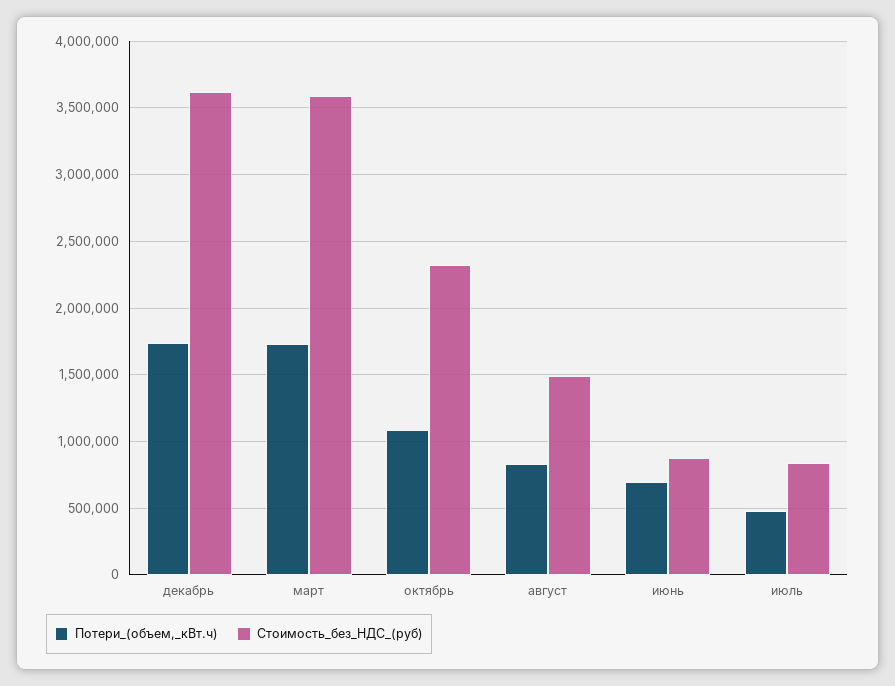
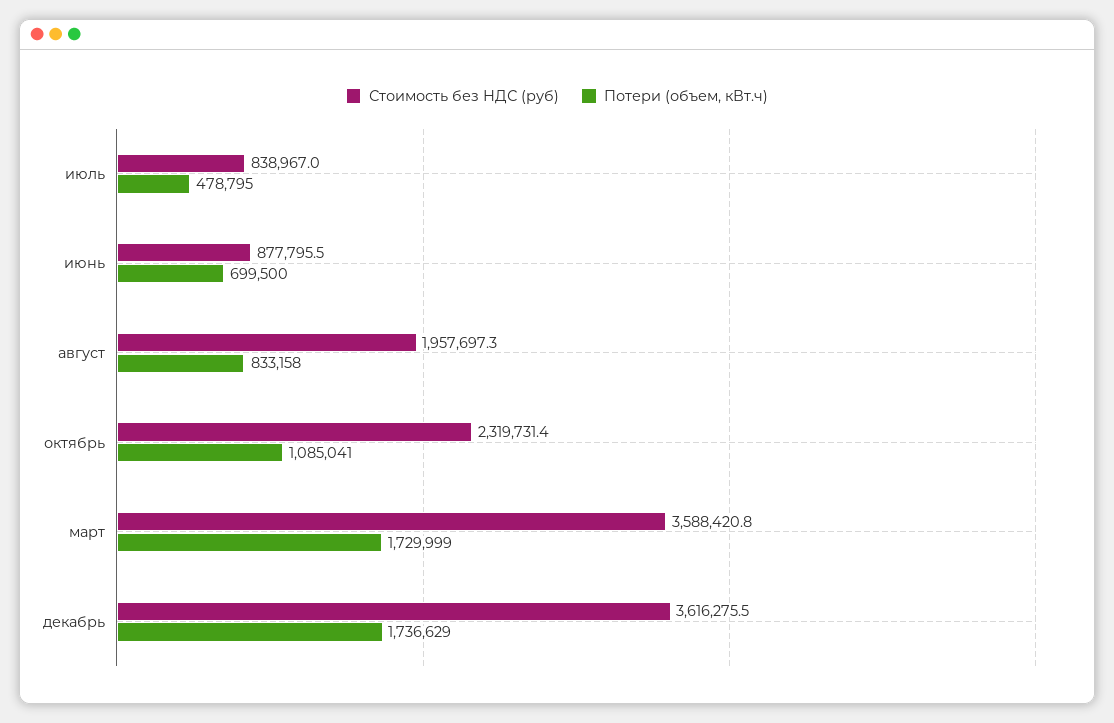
  {
    "Потери_(объем,_кВт.ч)": {
      "декабрь": 1736629,
      "март": 1729999,
      "октябрь": 1085041,
      "август": 833158,
      "июнь": 699500,
      "июль": 478795
    },
    "Стоимость_без_НДС_(руб)": {
      "декабрь": 3616275.5,
      "март": 3588420.8,
      "октябрь": 2319731.4,
-     "август": 1500000,
+     "август": 1957697.3,
      "июнь": 877795.5,
      "июль": 838967
    }
  }

